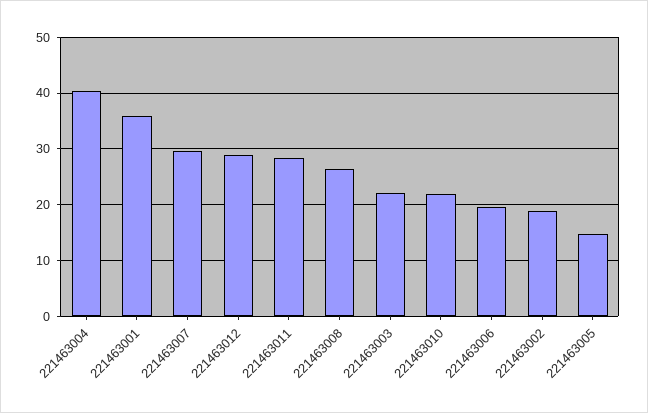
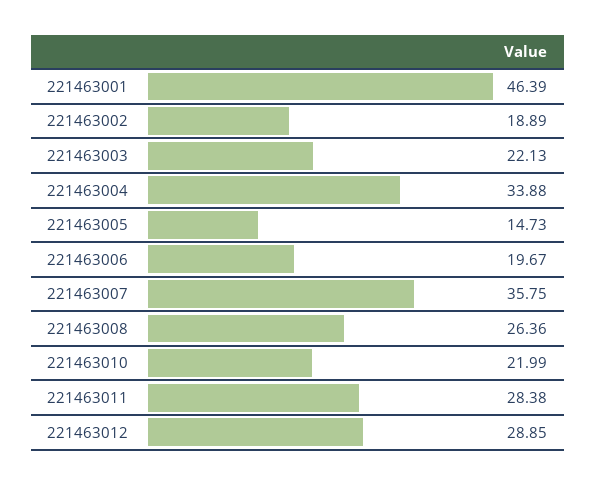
  {
-   "221463004": 40,
+   "221463004": 33.88,
-   "221463001": 36,
+   "221463001": 46.39,
-   "221463007": 30,
+   "221463007": 35.75,
    "221463012": 28.85,
    "221463011": 28.38,
    "221463008": 26.36,
    "221463003": 22.13,
    "221463010": 21.99,
    "221463006": 19.67,
    "221463002": 18.89,
    "221463005": 14.73
  }

